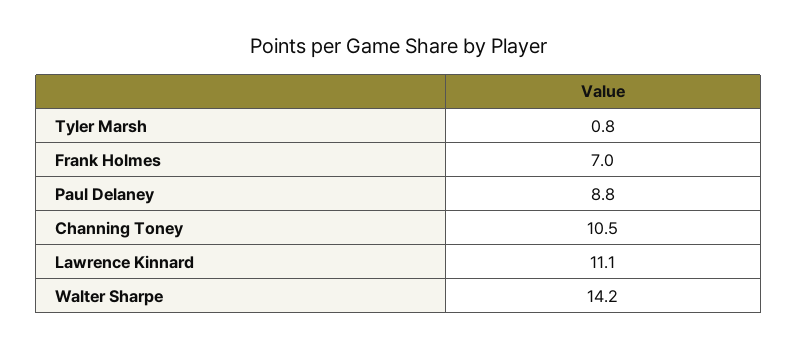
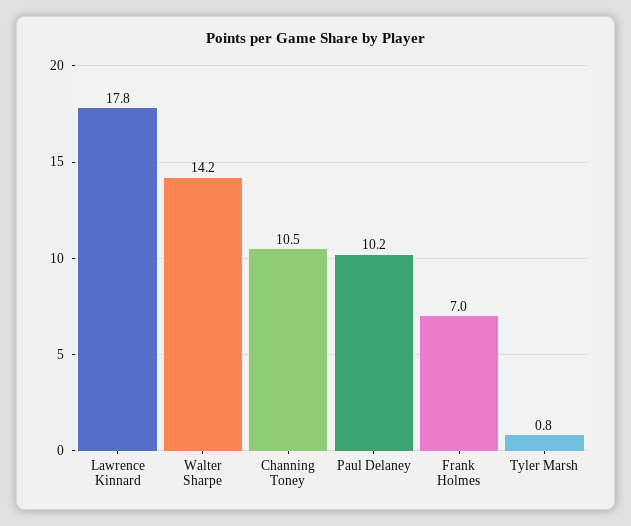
  {
    "Tyler Marsh": 0.8,
    "Frank Holmes": 7,
-   "Paul Delaney": 8.8,
+   "Paul Delaney": 10.2,
    "Channing Toney": 10.5,
-   "Lawrence Kinnard": 11.1,
+   "Lawrence Kinnard": 17.8,
    "Walter Sharpe": 14.2
  }

